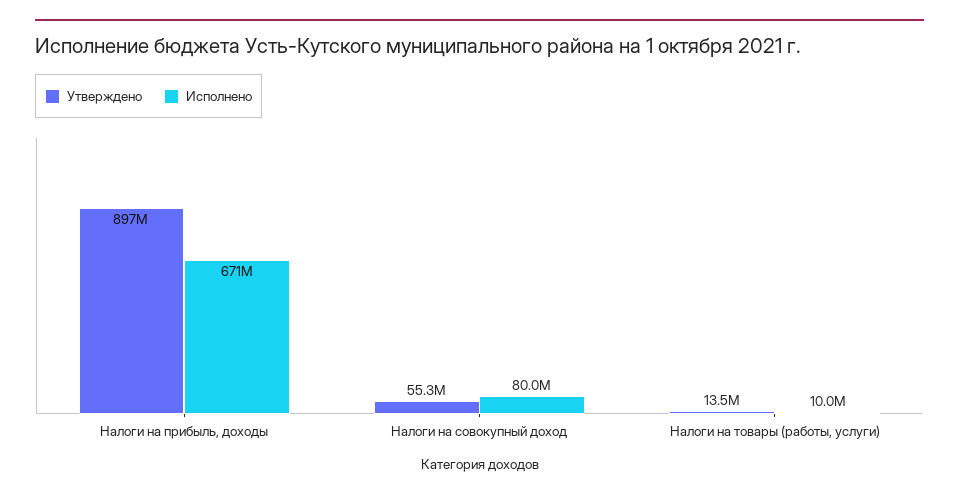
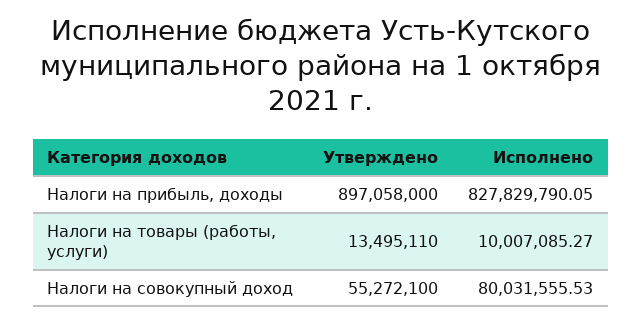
  {
    "Утверждено": {
      "Налоги на прибыль, доходы": 897058000,
      "Налоги на совокупный доход": 55272100,
      "Налоги на товары (работы, услуги)": 13495110
    },
    "Исполнено": {
-     "Налоги на прибыль, доходы": 671000000,
+     "Налоги на прибыль, доходы": 827829790.05,
      "Налоги на совокупный доход": 80031555.53,
      "Налоги на товары (работы, услуги)": 10007085.27
    }
  }

